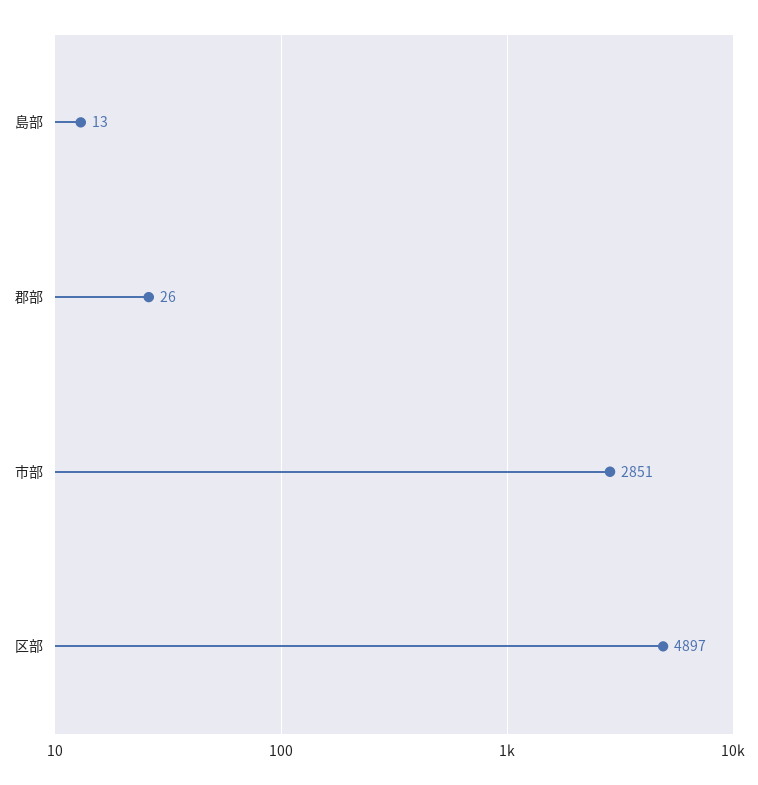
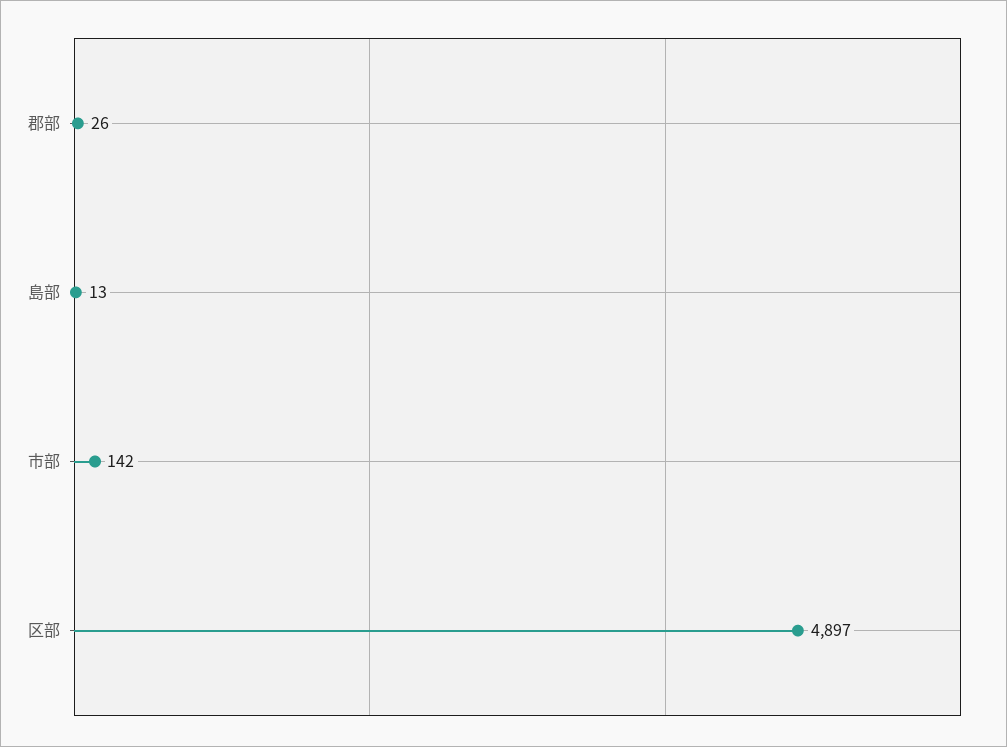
  {
    "島部": 13,
    "郡部": 26,
-   "市部": 2851,
+   "市部": 142,
    "区部": 4897
  }

